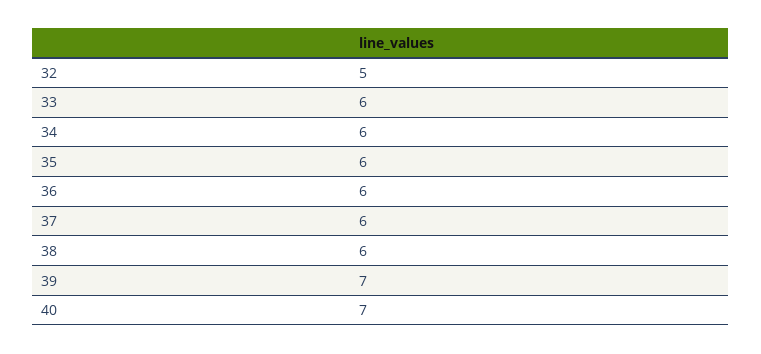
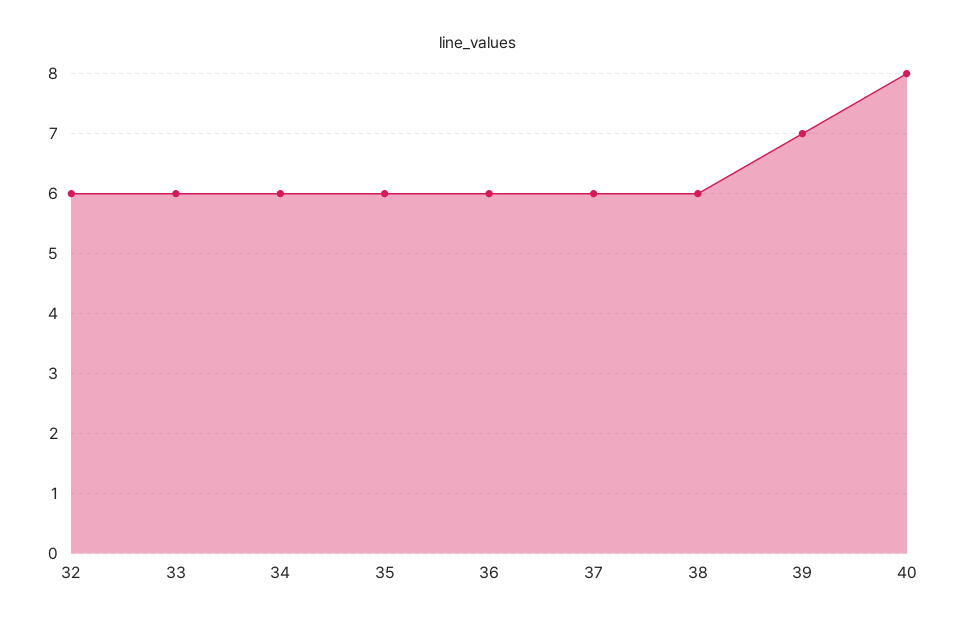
  {
-   "32": 5,
+   "32": 6,
    "33": 6,
    "34": 6,
    "35": 6,
    "36": 6,
    "37": 6,
    "38": 6,
    "39": 7,
-   "40": 7
+   "40": 8
  }

